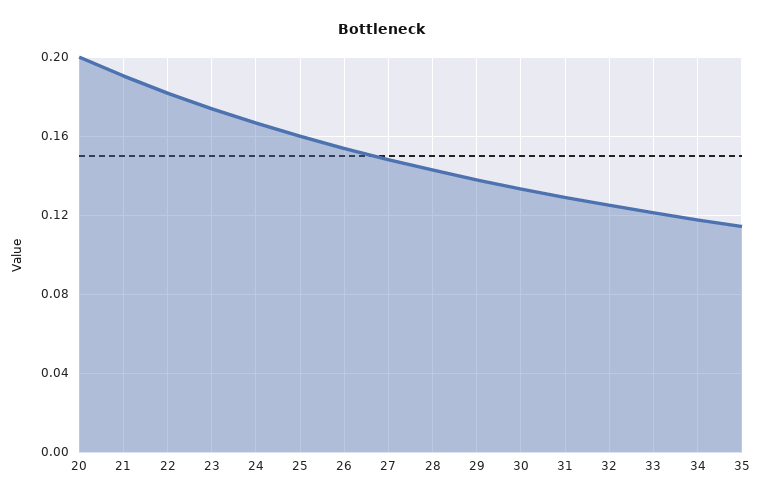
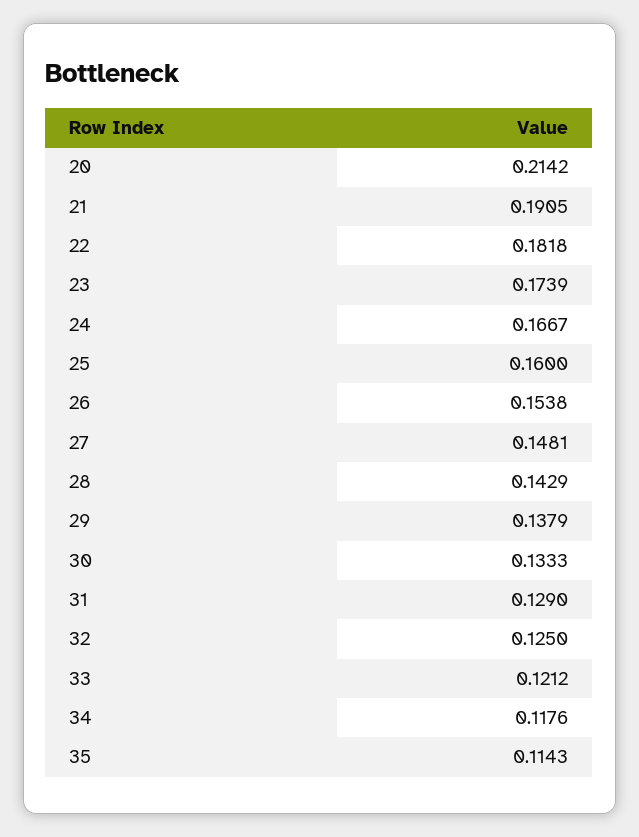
  {
-   "20": 0.2,
+   "20": 0.2142,
    "21": 0.1905,
    "22": 0.1818,
    "23": 0.1739,
    "24": 0.1667,
    "25": 0.16,
    "26": 0.1538,
    "27": 0.1481,
    "28": 0.1429,
    "29": 0.1379,
    "30": 0.1333,
    "31": 0.129,
    "32": 0.125,
    "33": 0.1212,
    "34": 0.1176,
    "35": 0.1143
  }

